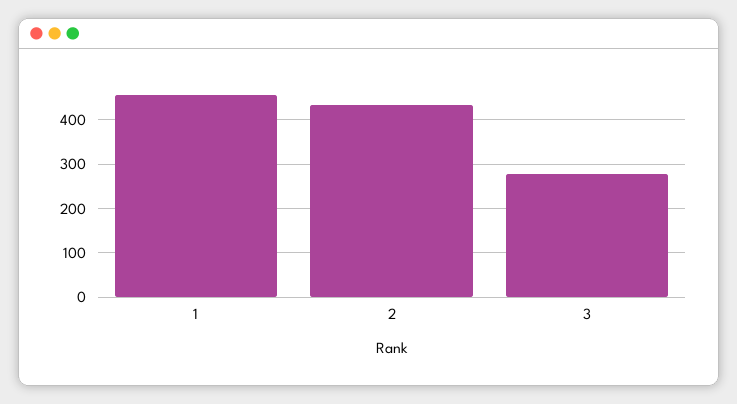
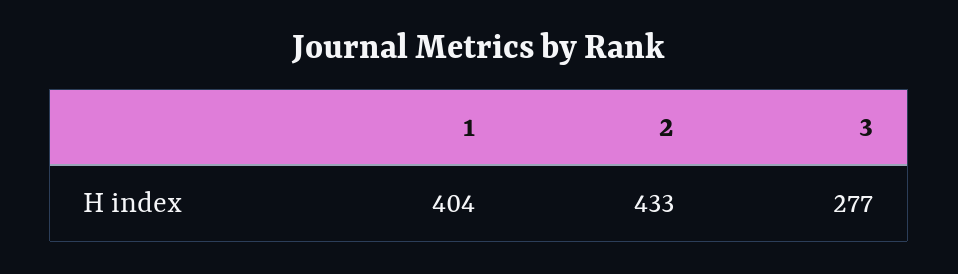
  {
-   "1": 460,
+   "1": 404,
    "2": 433,
    "3": 277
  }

